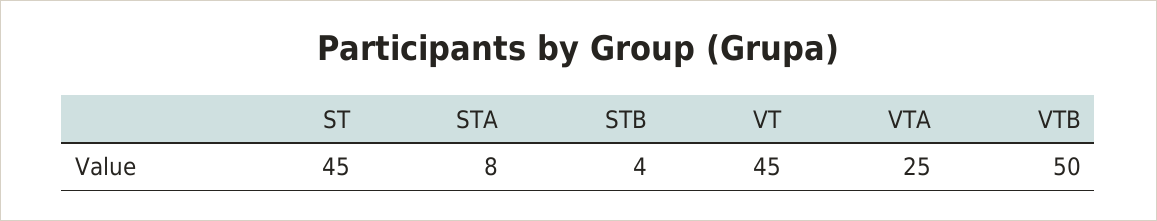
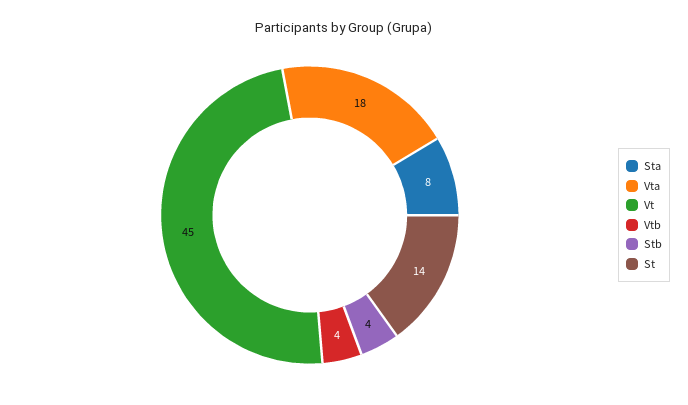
  {
-   "ST": 45,
+   "ST": 14,
    "STA": 8,
    "STB": 4,
    "VT": 45,
-   "VTA": 25,
+   "VTA": 18,
-   "VTB": 50
+   "VTB": 4
  }

